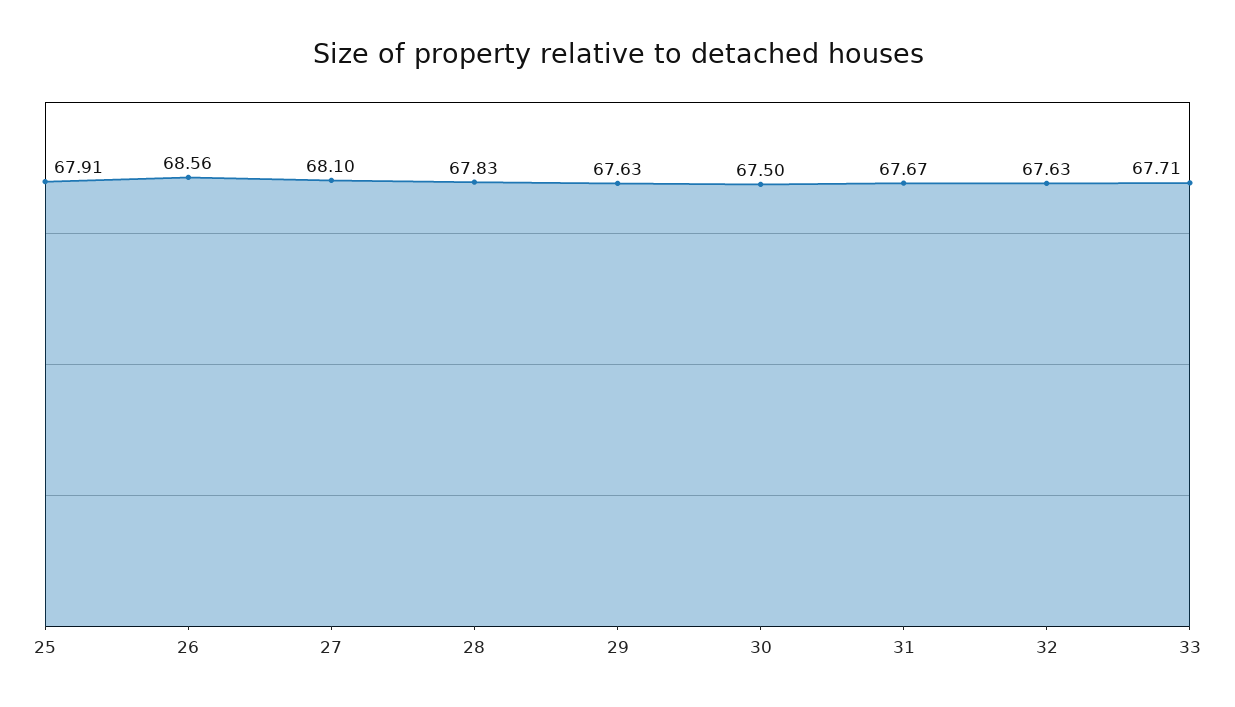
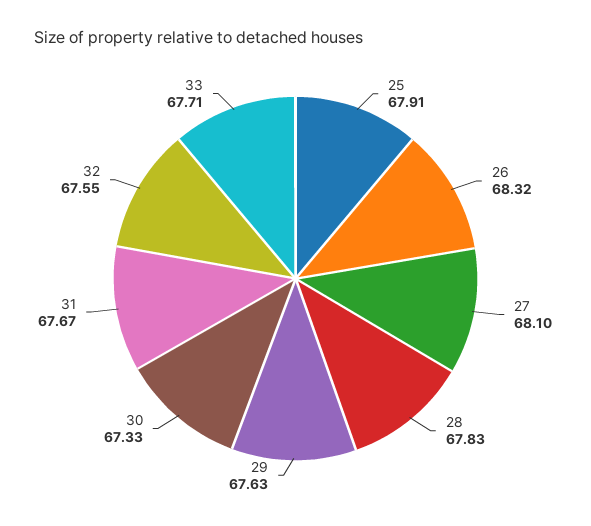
  {
    "25": 67.91,
-   "26": 68.56,
+   "26": 68.32,
    "27": 68.1,
    "28": 67.83,
    "29": 67.63,
-   "30": 67.5,
+   "30": 67.33,
    "31": 67.67,
-   "32": 67.63,
+   "32": 67.55,
    "33": 67.71
  }

